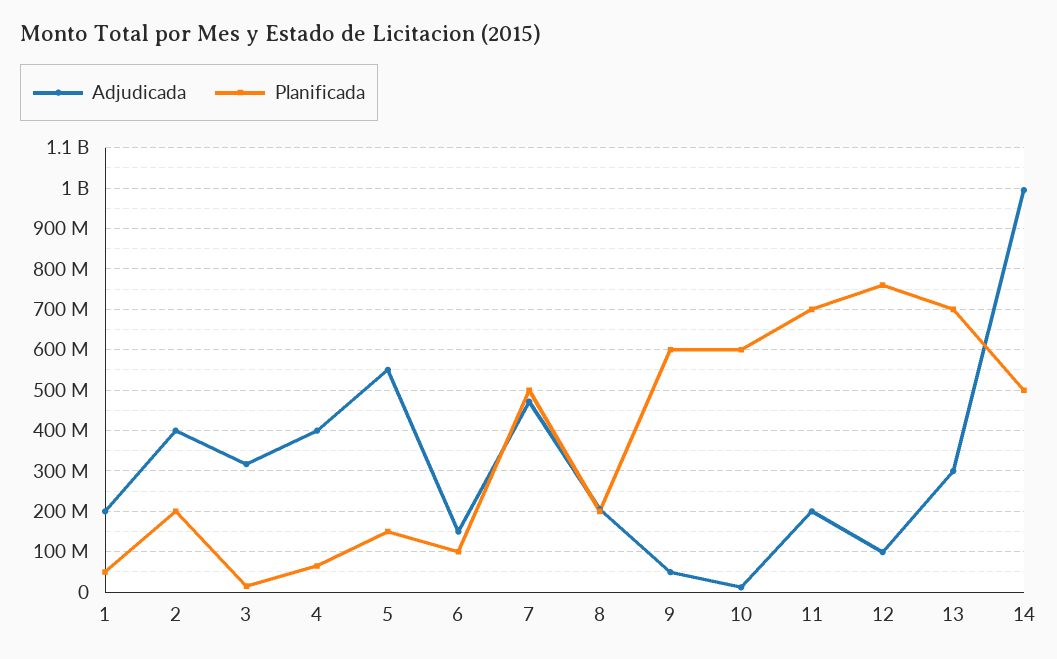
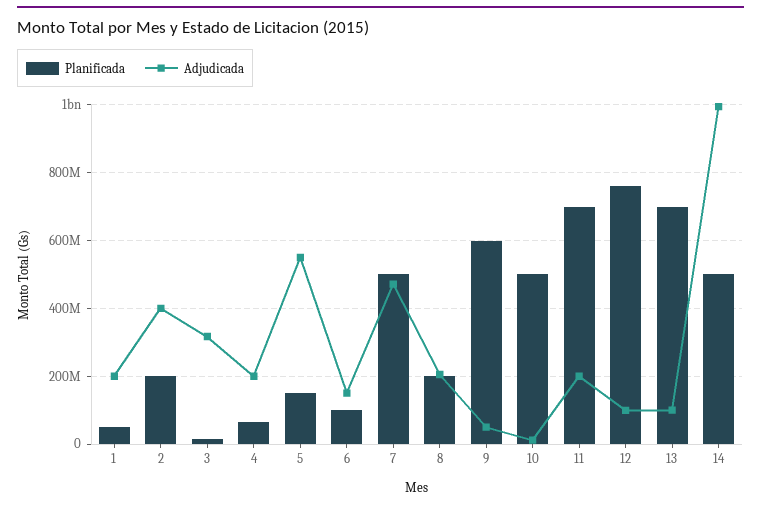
  {
    "Adjudicada": {
      "1": 200000000,
      "2": 400000000,
      "3": 320000000,
-     "4": 400000000,
+     "4": 200000000,
      "5": 560000000,
      "6": 140000000,
      "7": 480000000,
      "8": 200000000,
      "9": 40000000,
      "10": 20000000,
      "11": 200000000,
      "12": 100000000,
-     "13": 300000000,
+     "13": 100000000,
      "14": 1000000000
    },
    "Planificada": {
      "1": 60000000,
      "2": 200000000,
      "3": 20000000,
      "4": 60000000,
      "5": 160000000,
      "6": 100000000,
      "7": 500000000,
      "8": 200000000,
      "9": 600000000,
-     "10": 600000000,
+     "10": 500000000,
      "11": 700000000,
      "12": 760000000,
      "13": 700000000,
      "14": 500000000
    }
  }

